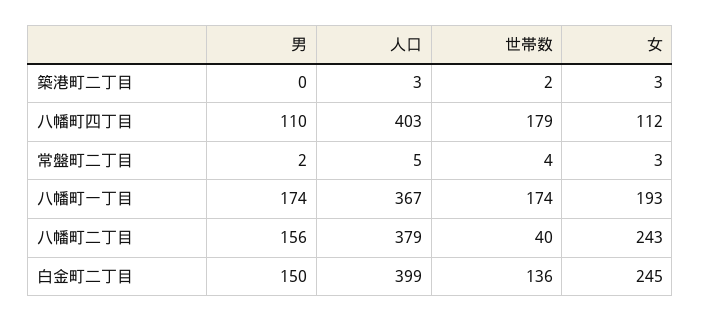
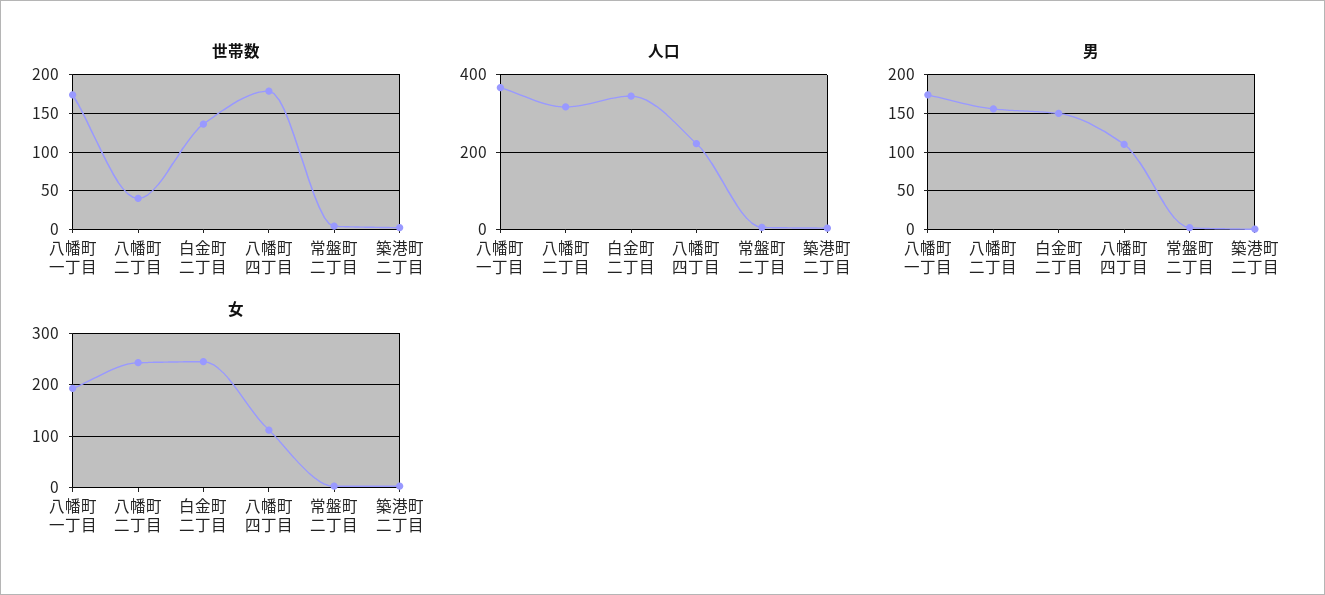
  {
    "男": {
      "築港町二丁目": 0,
      "八幡町四丁目": 110,
      "常盤町二丁目": 2,
      "八幡町一丁目": 174,
      "八幡町二丁目": 156,
      "白金町二丁目": 150
    },
    "人口": {
      "築港町二丁目": 3,
-     "八幡町四丁目": 403,
+     "八幡町四丁目": 220,
      "常盤町二丁目": 5,
      "八幡町一丁目": 367,
-     "八幡町二丁目": 379,
+     "八幡町二丁目": 320,
-     "白金町二丁目": 399
+     "白金町二丁目": 340
    },
    "世帯数": {
      "築港町二丁目": 2,
      "八幡町四丁目": 179,
      "常盤町二丁目": 4,
      "八幡町一丁目": 174,
      "八幡町二丁目": 40,
      "白金町二丁目": 136
    },
    "女": {
      "築港町二丁目": 3,
      "八幡町四丁目": 112,
      "常盤町二丁目": 3,
      "八幡町一丁目": 193,
      "八幡町二丁目": 243,
      "白金町二丁目": 245
    }
  }

